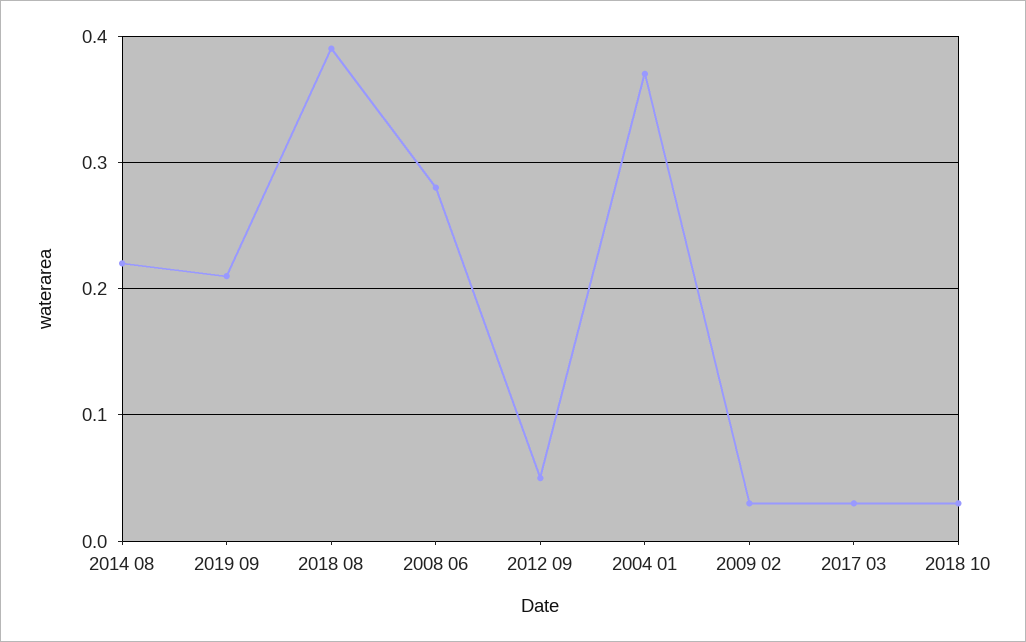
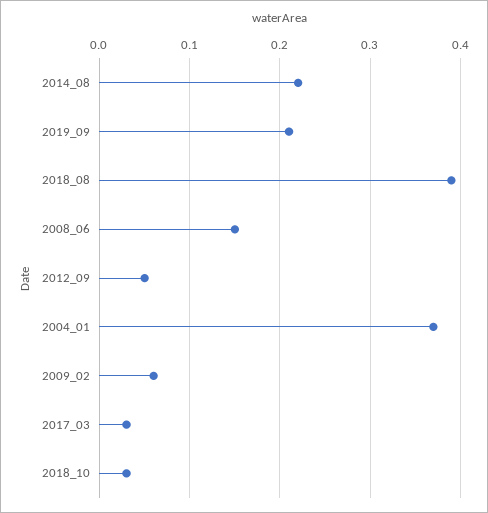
  {
    "2014 08": 0.22,
    "2019 09": 0.21,
    "2018 08": 0.39,
-   "2008 06": 0.28,
+   "2008 06": 0.15,
    "2012 09": 0.05,
    "2004 01": 0.37,
-   "2009 02": 0.03,
+   "2009 02": 0.06,
    "2017 03": 0.03,
    "2018 10": 0.03
  }

